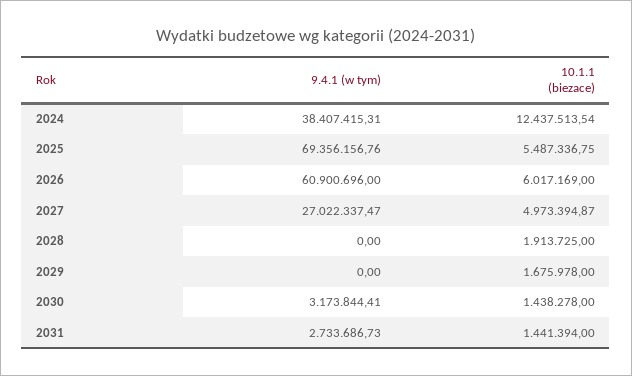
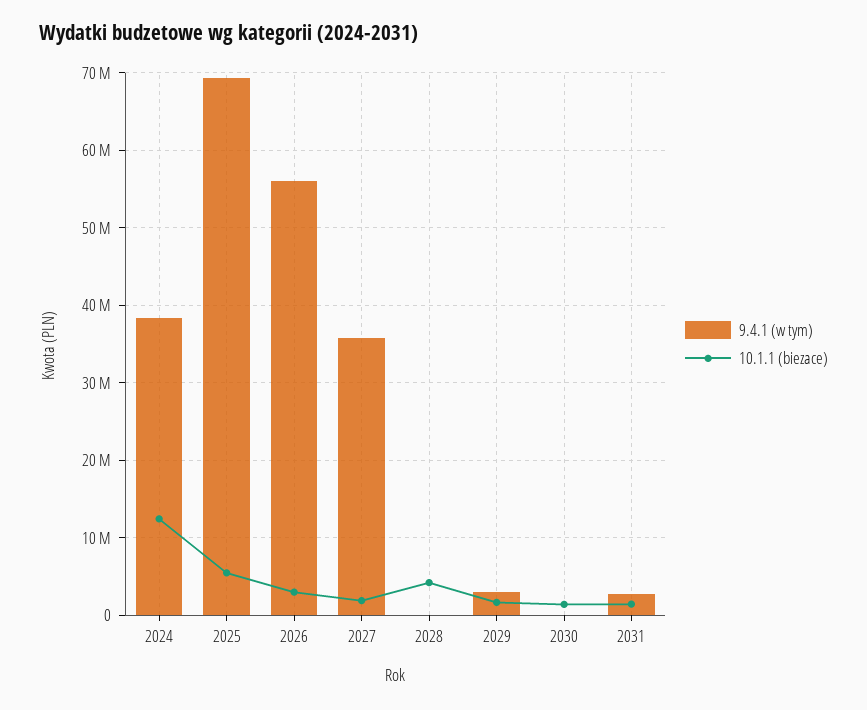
  {
    "9.4.1 (w tym)": {
      "2024": 38407415.31,
      "2025": 69356156.76,
-     "2026": 60900696,
+     "2026": 56000000,
-     "2027": 27022337.47,
+     "2027": 36000000,
      "2028": 0,
-     "2029": 0,
+     "2029": 3000000,
-     "2030": 3173844.41,
+     "2030": 0,
      "2031": 2733686.73
    },
    "10.1.1 (biezace)": {
      "2024": 12437513.54,
      "2025": 5487336.75,
-     "2026": 6017169,
+     "2026": 3000000,
-     "2027": 4973394.87,
+     "2027": 2000000,
-     "2028": 1913725,
+     "2028": 4000000,
      "2029": 1675978,
      "2030": 1438278,
      "2031": 1441394
    }
  }

